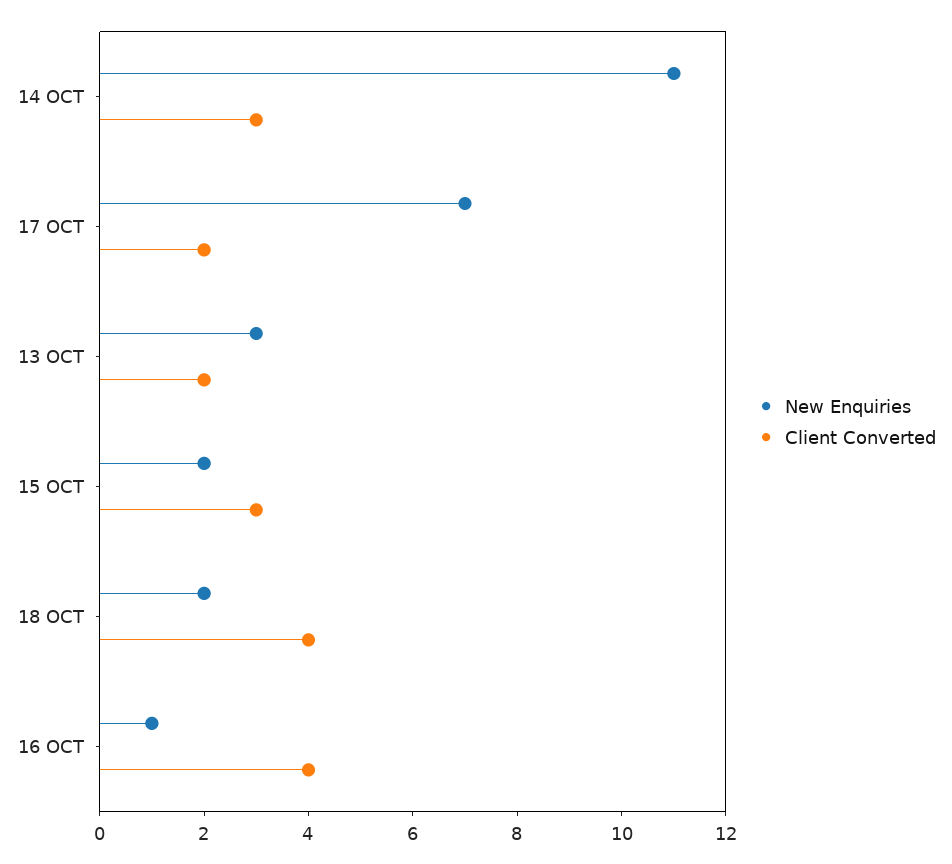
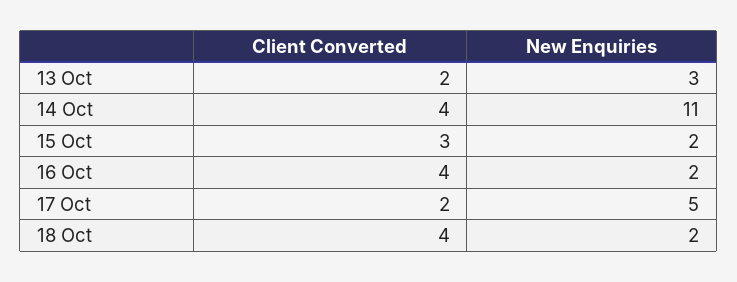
  {
    "New Enquiries": {
      "14 OCT": 11,
-     "17 OCT": 7,
+     "17 OCT": 5,
      "13 OCT": 3,
      "15 OCT": 2,
      "18 OCT": 2,
-     "16 OCT": 1
+     "16 OCT": 2
    },
    "Client Converted": {
-     "14 OCT": 3,
+     "14 OCT": 4,
      "17 OCT": 2,
      "13 OCT": 2,
      "15 OCT": 3,
      "18 OCT": 4,
      "16 OCT": 4
    }
  }

